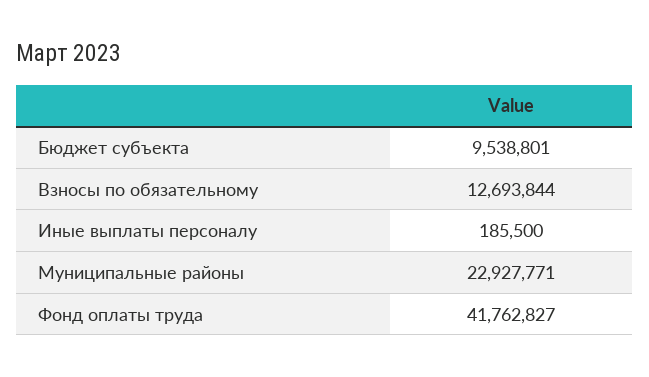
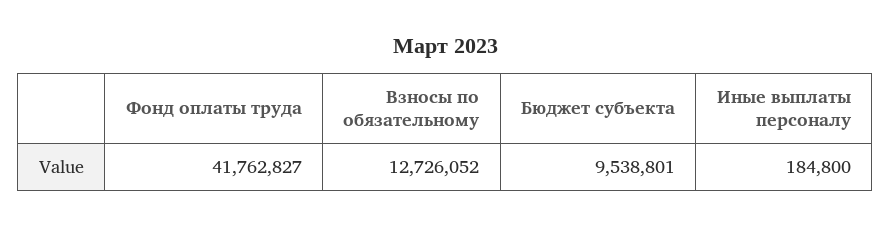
  {
    "Бюджет субъекта": 9538801,
-   "Взносы по обязательному": 12693844,
+   "Взносы по обязательному": 12726052,
-   "Иные выплаты персоналу": 185500,
+   "Иные выплаты персоналу": 184800,
-   "Муниципальные районы": 22927771,
    "Фонд оплаты труда": 41762827
  }

